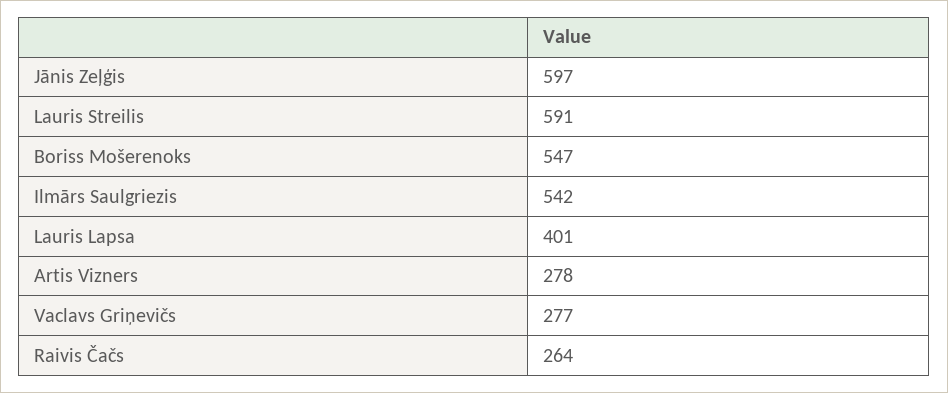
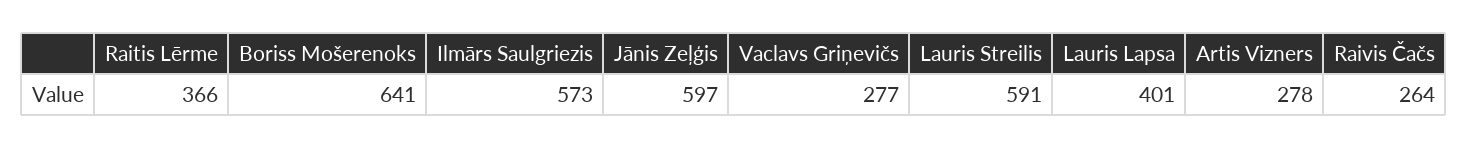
  {
    "Jānis Zeļģis": 597,
    "Lauris Streilis": 591,
-   "Boriss Mošerenoks": 547,
+   "Boriss Mošerenoks": 641,
-   "Ilmārs Saulgriezis": 542,
+   "Ilmārs Saulgriezis": 573,
    "Lauris Lapsa": 401,
    "Artis Vizners": 278,
    "Vaclavs Griņevičs": 277,
-   "Raivis Čačs": 264
+   "Raivis Čačs": 264,
+   "Raitis Lērme": 366
  }

